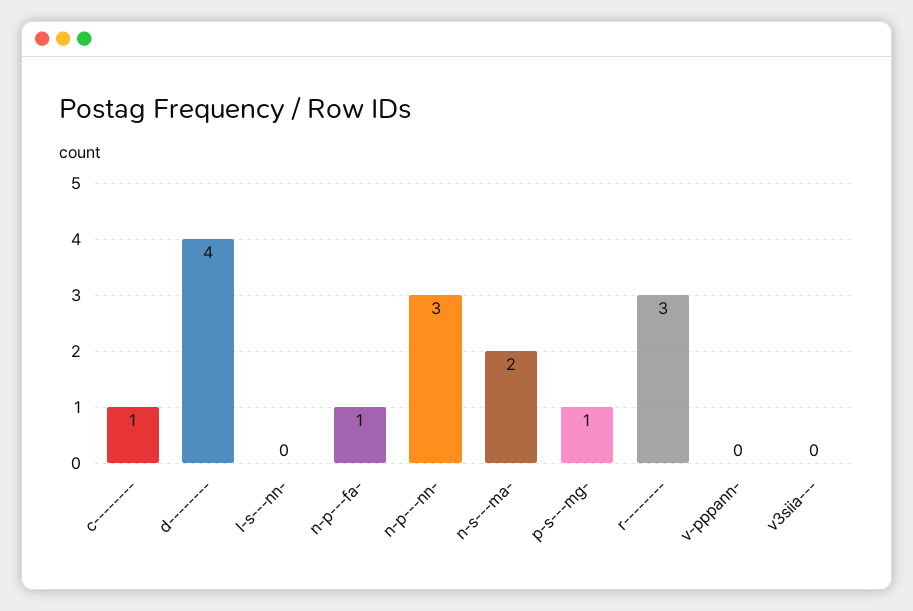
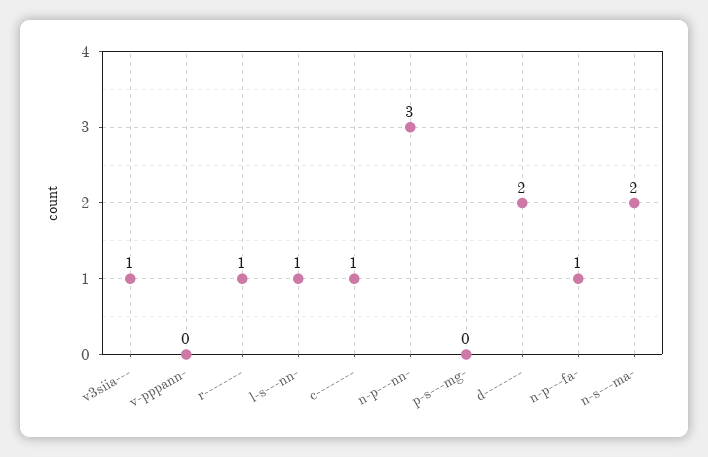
  {
    "c--------": 1,
-   "d--------": 4,
+   "d--------": 2,
-   "l-s---nn-": 0,
+   "l-s---nn-": 1,
    "n-p---fa-": 1,
    "n-p---nn-": 3,
    "n-s---ma-": 2,
-   "p-s---mg-": 1,
+   "p-s---mg-": 0,
-   "r--------": 3,
+   "r--------": 1,
    "v-pppann-": 0,
-   "v3siia---": 0
+   "v3siia---": 1
  }

